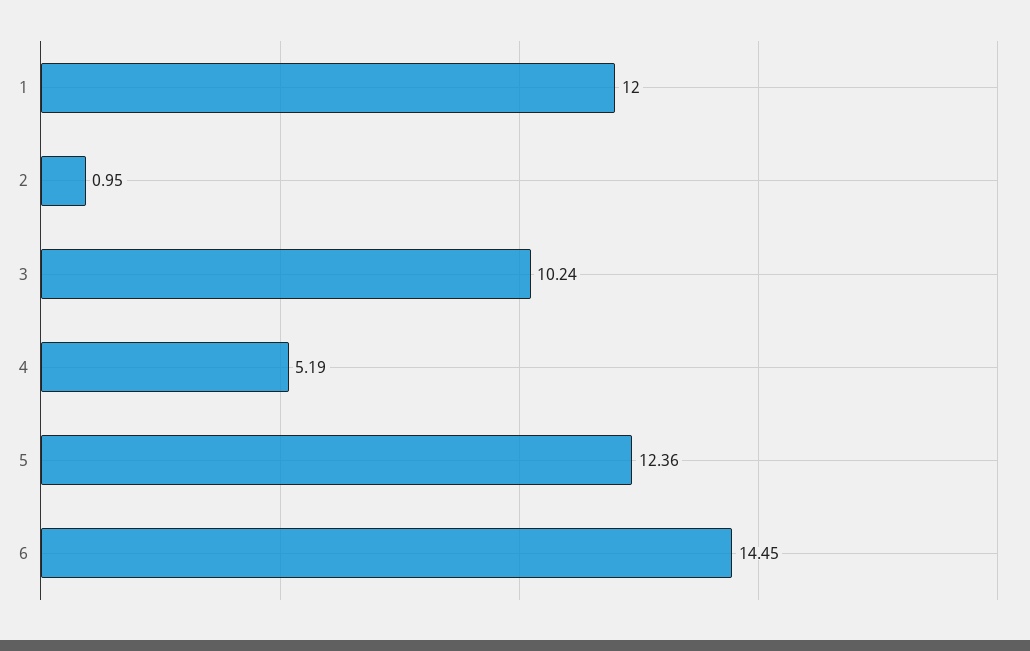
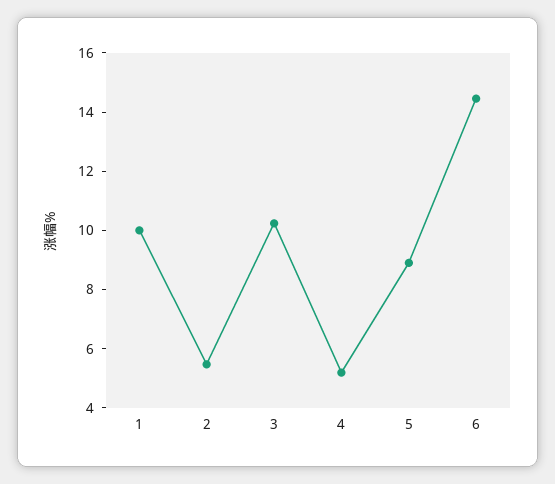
  {
-   "1": 12,
+   "1": 10,
-   "2": 0.95,
+   "2": 5.5,
    "3": 10.24,
    "4": 5.19,
-   "5": 12.36,
+   "5": 9,
    "6": 14.45
  }

